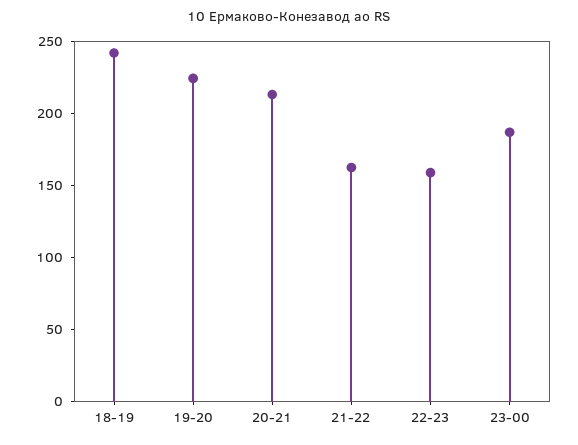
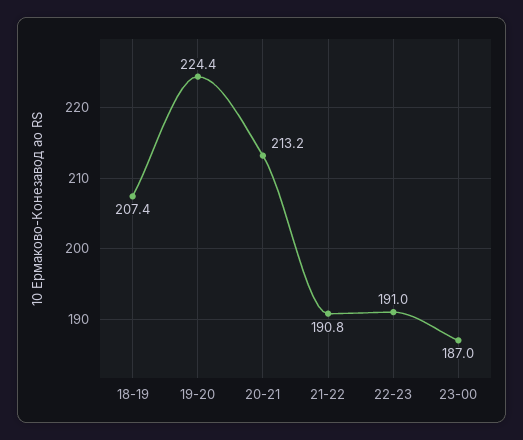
  {
-   "18-19": 240,
+   "18-19": 207.4,
    "19-20": 224.4,
    "20-21": 213.2,
-   "21-22": 160,
+   "21-22": 190.8,
-   "22-23": 160,
+   "22-23": 191,
    "23-00": 187
  }

